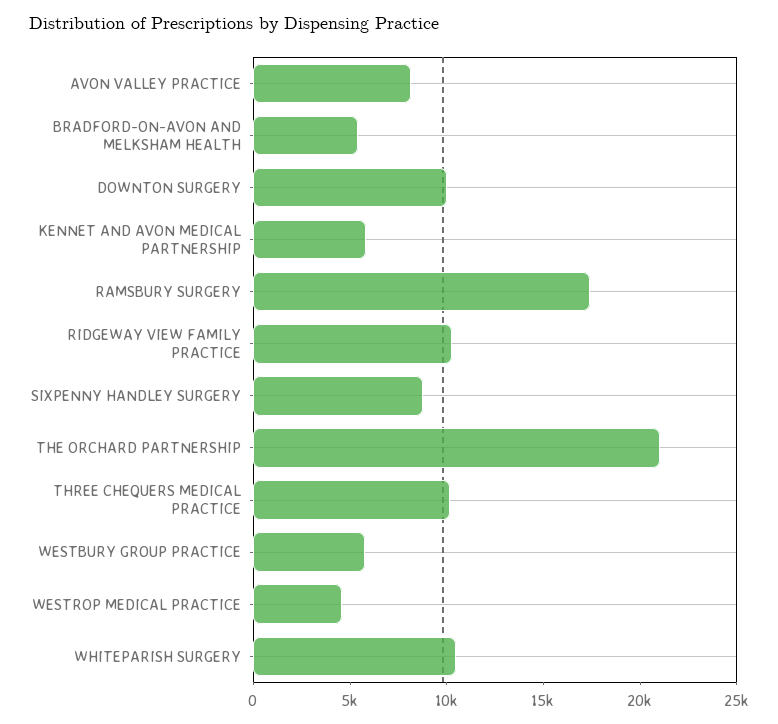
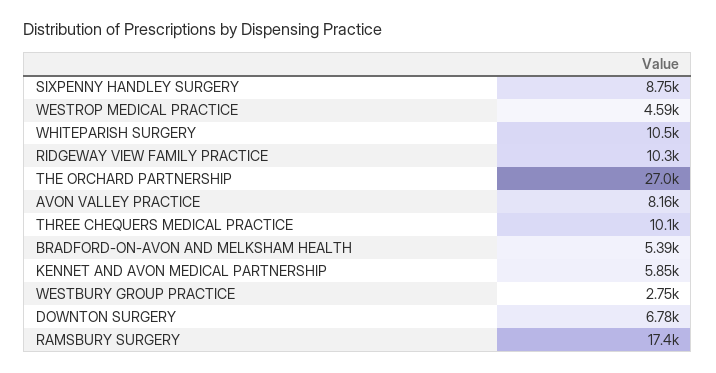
  {
    "AVON VALLEY PRACTICE": 8160,
    "BRADFORD-ON-AVON AND MELKSHAM HEALTH": 5390,
-   "DOWNTON SURGERY": 10000,
+   "DOWNTON SURGERY": 6780,
    "KENNET AND AVON MEDICAL PARTNERSHIP": 5850,
    "RAMSBURY SURGERY": 17400,
    "RIDGEWAY VIEW FAMILY PRACTICE": 10300,
    "SIXPENNY HANDLEY SURGERY": 8750,
-   "THE ORCHARD PARTNERSHIP": 21000,
+   "THE ORCHARD PARTNERSHIP": 27000,
    "THREE CHEQUERS MEDICAL PRACTICE": 10100,
-   "WESTBURY GROUP PRACTICE": 6000,
+   "WESTBURY GROUP PRACTICE": 2750,
    "WESTROP MEDICAL PRACTICE": 4590,
    "WHITEPARISH SURGERY": 10500
  }

